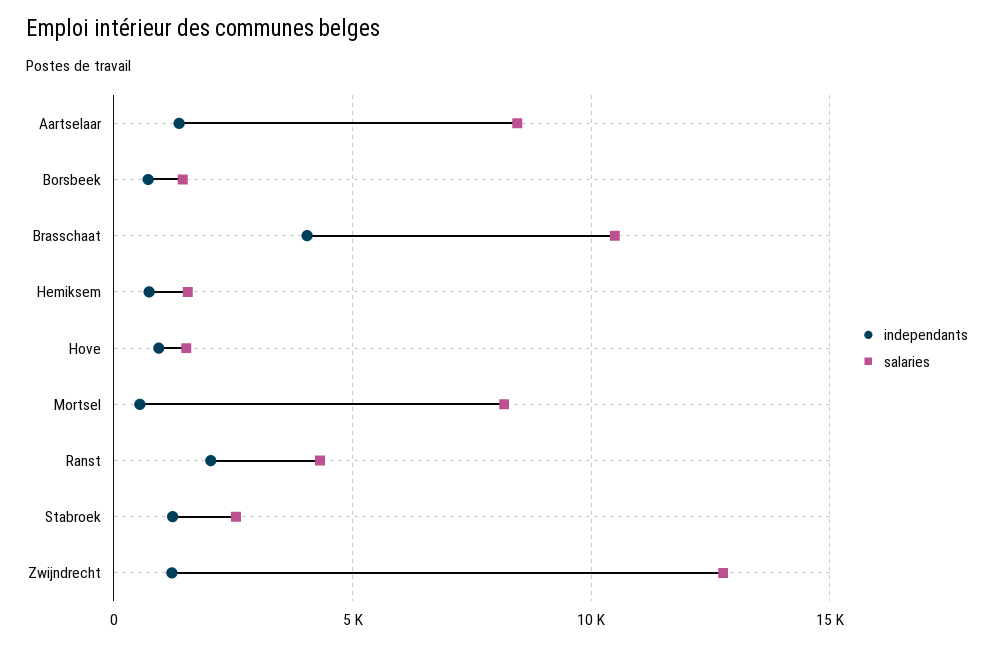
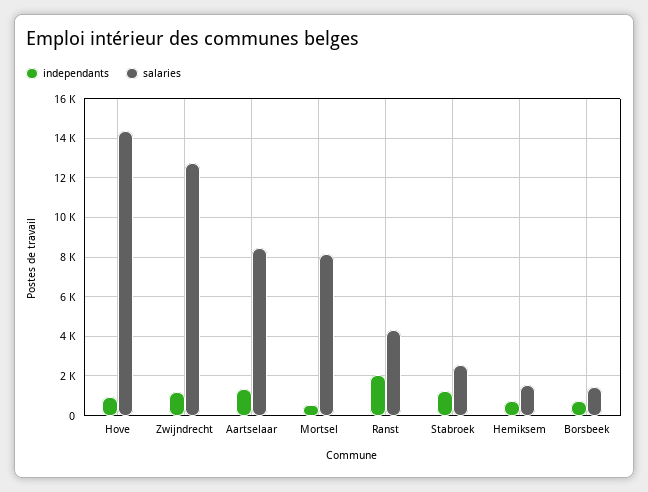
  {
    "independants": {
      "Aartselaar": 1500,
      "Borsbeek": 500,
-     "Brasschaat": 4000,
      "Hemiksem": 500,
      "Hove": 1000,
      "Mortsel": 500,
      "Ranst": 2000,
      "Stabroek": 1000,
      "Zwijndrecht": 1000
    },
    "salaries": {
      "Aartselaar": 8500,
      "Borsbeek": 1500,
-     "Brasschaat": 10500,
      "Hemiksem": 1500,
-     "Hove": 1500,
+     "Hove": 14500,
      "Mortsel": 8000,
      "Ranst": 4500,
      "Stabroek": 2500,
      "Zwijndrecht": 13000
    }
  }

